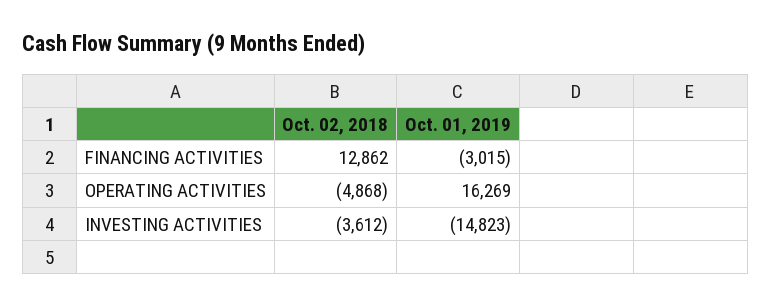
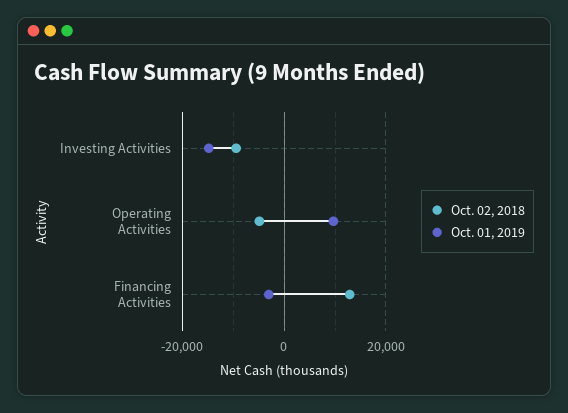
  {
    "Oct. 02, 2018": {
      "FINANCING ACTIVITIES": 12862,
      "OPERATING ACTIVITIES": -4868,
-     "INVESTING ACTIVITIES": -3612
+     "INVESTING ACTIVITIES": -10000
    },
    "Oct. 01, 2019": {
      "FINANCING ACTIVITIES": -3015,
-     "OPERATING ACTIVITIES": 16269,
+     "OPERATING ACTIVITIES": 10000,
      "INVESTING ACTIVITIES": -14823
    }
  }

